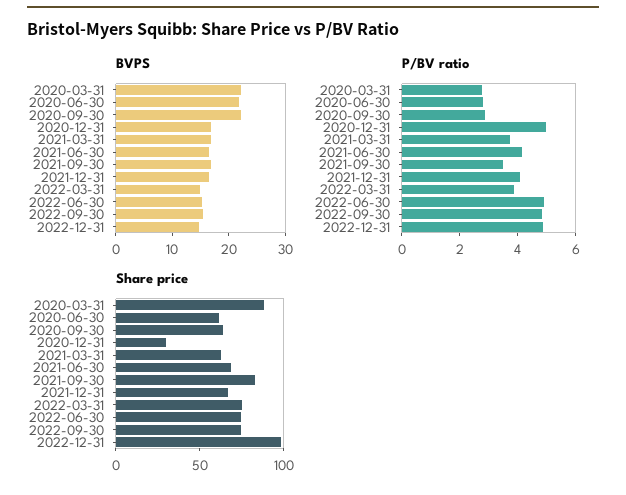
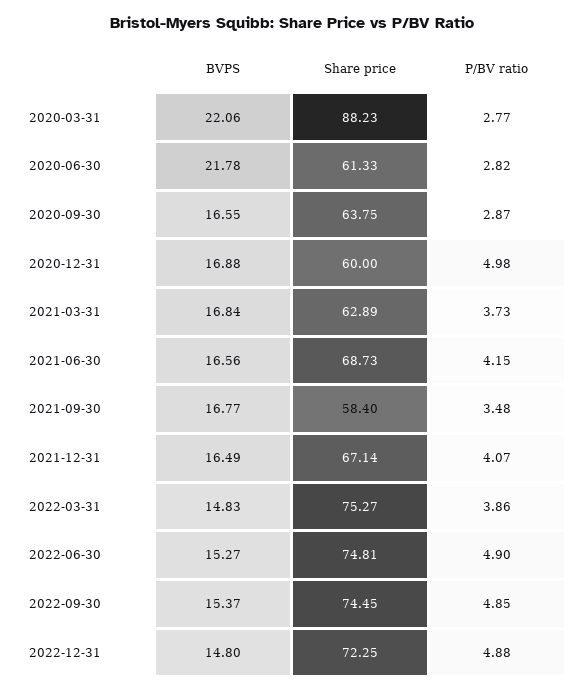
  {
    "BVPS": {
      "2020-03-31": 22.06,
      "2020-06-30": 21.78,
-     "2020-09-30": 22,
+     "2020-09-30": 16.55,
      "2020-12-31": 16.88,
      "2021-03-31": 16.84,
      "2021-06-30": 16.56,
      "2021-09-30": 16.77,
      "2021-12-31": 16.49,
      "2022-03-31": 14.83,
      "2022-06-30": 15.27,
      "2022-09-30": 15.37,
      "2022-12-31": 14.8
    },
    "P/BV ratio": {
      "2020-03-31": 2.77,
      "2020-06-30": 2.82,
      "2020-09-30": 2.87,
      "2020-12-31": 4.98,
      "2021-03-31": 3.73,
      "2021-06-30": 4.15,
      "2021-09-30": 3.48,
      "2021-12-31": 4.07,
      "2022-03-31": 3.86,
      "2022-06-30": 4.9,
      "2022-09-30": 4.85,
      "2022-12-31": 4.88
    },
    "Share price": {
      "2020-03-31": 88.23,
      "2020-06-30": 61.33,
      "2020-09-30": 63.75,
-     "2020-12-31": 30,
+     "2020-12-31": 60,
      "2021-03-31": 62.89,
      "2021-06-30": 68.73,
-     "2021-09-30": 80,
+     "2021-09-30": 58.4,
      "2021-12-31": 67.14,
      "2022-03-31": 75.27,
      "2022-06-30": 74.81,
      "2022-09-30": 74.45,
-     "2022-12-31": 100
+     "2022-12-31": 72.25
    }
  }

